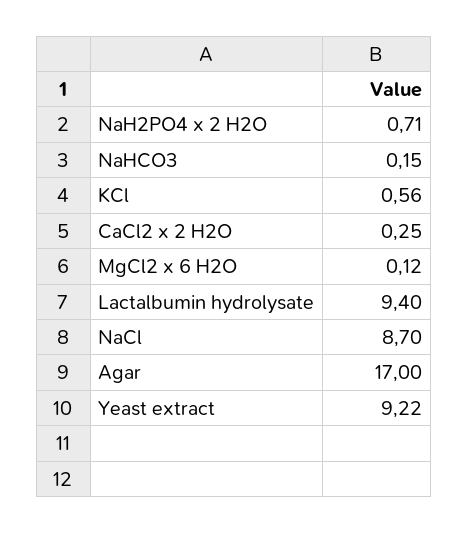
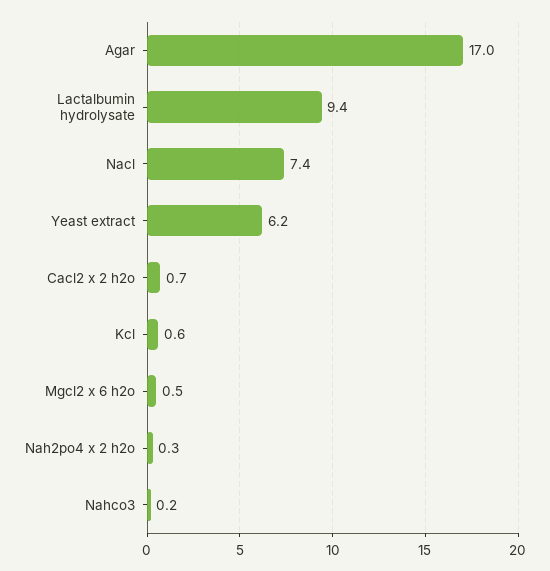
  {
-   "NaH2PO4 x 2 H2O": 0.71,
+   "NaH2PO4 x 2 H2O": 0.3,
    "NaHCO3": 0.15,
    "KCl": 0.56,
-   "CaCl2 x 2 H2O": 0.25,
+   "CaCl2 x 2 H2O": 0.7,
-   "MgCl2 x 6 H2O": 0.12,
+   "MgCl2 x 6 H2O": 0.5,
    "Lactalbumin hydrolysate": 9.4,
-   "NaCl": 8.7,
+   "NaCl": 7.4,
    "Agar": 17,
-   "Yeast extract": 9.22
+   "Yeast extract": 6.2
  }

